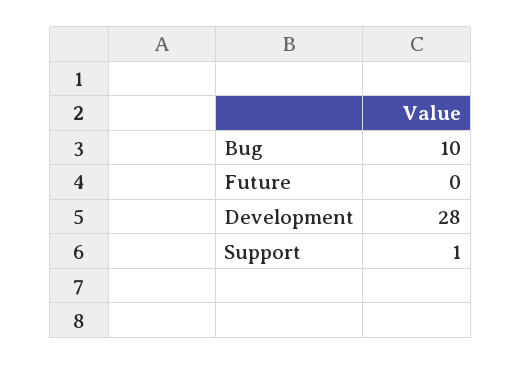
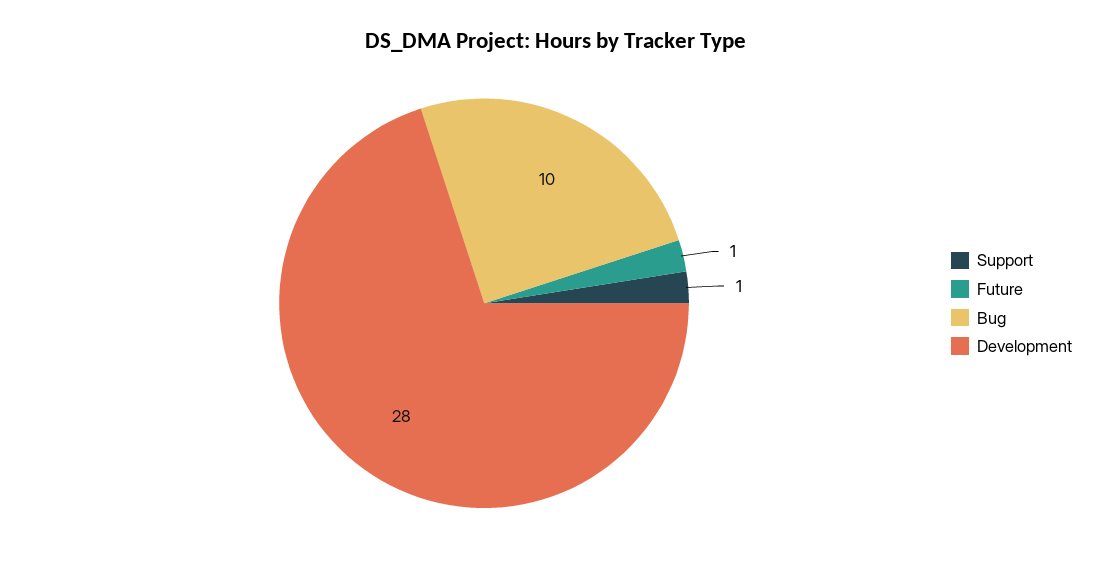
  {
    "Bug": 10,
-   "Future": 0,
+   "Future": 1,
    "Development": 28,
    "Support": 1
  }

